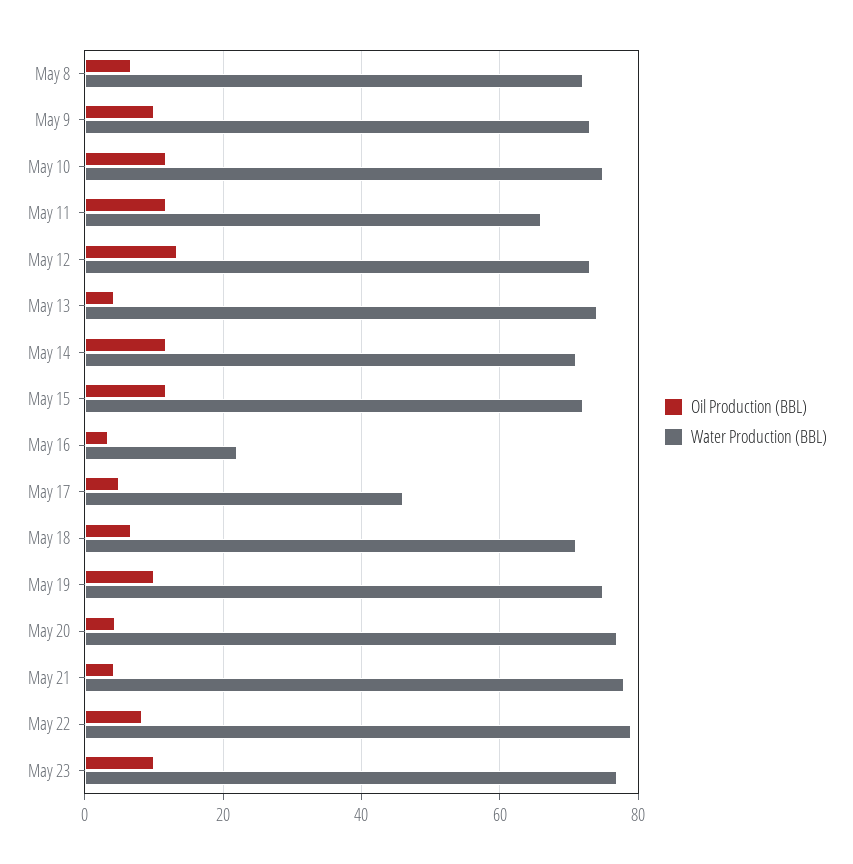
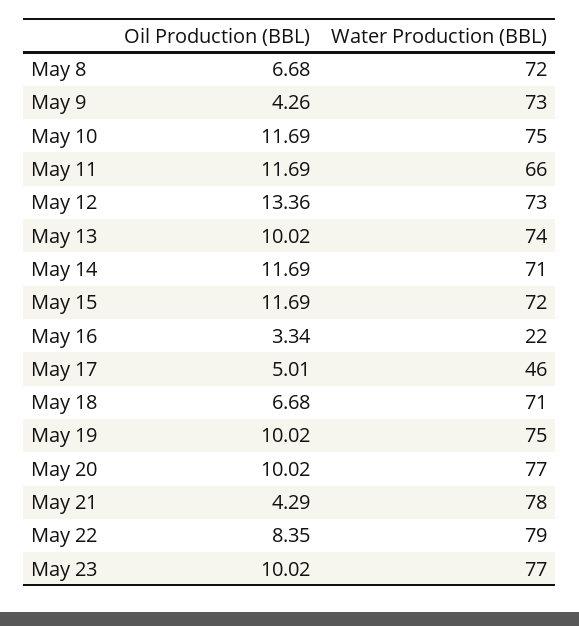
  {
    "Oil Production (BBL)": {
      "May 8": 6.68,
-     "May 9": 10,
+     "May 9": 4.26,
      "May 10": 11.69,
      "May 11": 11.69,
      "May 12": 13.36,
-     "May 13": 4,
+     "May 13": 10.02,
      "May 14": 11.69,
      "May 15": 11.69,
      "May 16": 3.34,
      "May 17": 5.01,
      "May 18": 6.68,
      "May 19": 10.02,
-     "May 20": 4,
+     "May 20": 10.02,
      "May 21": 4.29,
      "May 22": 8.35,
      "May 23": 10.02
    },
    "Water Production (BBL)": {
      "May 8": 72,
      "May 9": 73,
      "May 10": 75,
      "May 11": 66,
      "May 12": 73,
      "May 13": 74,
      "May 14": 71,
      "May 15": 72,
      "May 16": 22,
      "May 17": 46,
      "May 18": 71,
      "May 19": 75,
      "May 20": 77,
      "May 21": 78,
      "May 22": 79,
      "May 23": 77
    }
  }

